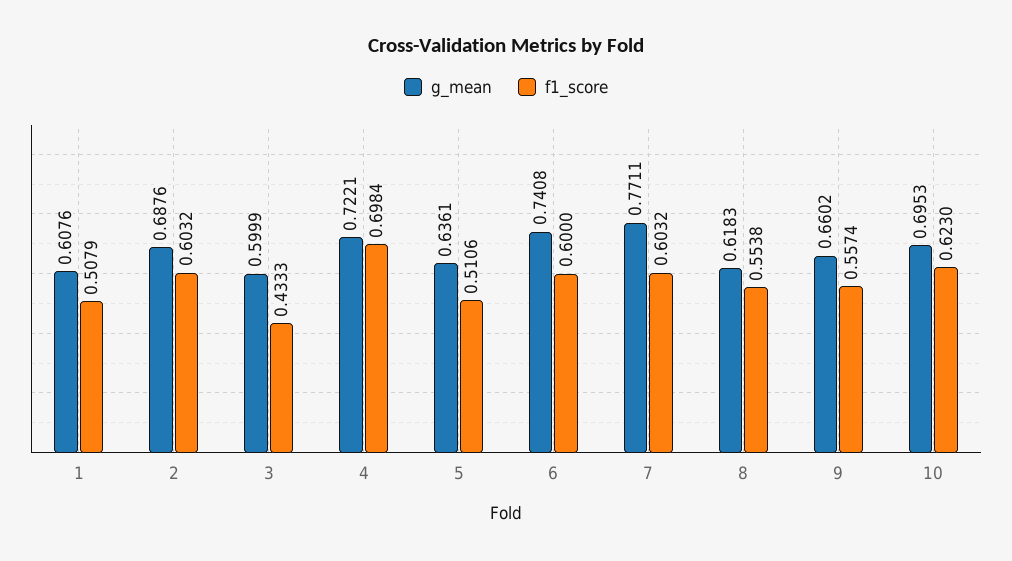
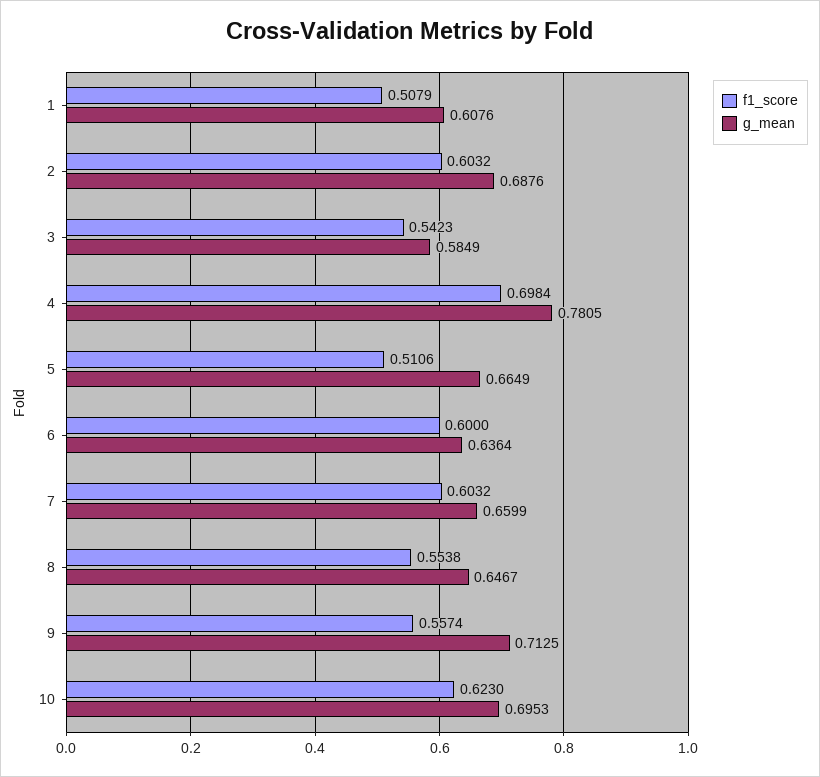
  {
    "g_mean": {
      "1": 0.6076,
      "2": 0.6876,
-     "3": 0.5999,
+     "3": 0.5849,
-     "4": 0.7221,
+     "4": 0.7805,
-     "5": 0.6361,
+     "5": 0.6649,
-     "6": 0.7408,
+     "6": 0.6364,
-     "7": 0.7711,
+     "7": 0.6599,
-     "8": 0.6183,
+     "8": 0.6467,
-     "9": 0.6602,
+     "9": 0.7125,
      "10": 0.6953
    },
    "f1_score": {
      "1": 0.5079,
      "2": 0.6032,
-     "3": 0.4333,
+     "3": 0.5423,
      "4": 0.6984,
      "5": 0.5106,
      "6": 0.6,
      "7": 0.6032,
      "8": 0.5538,
      "9": 0.5574,
      "10": 0.623
    }
  }

